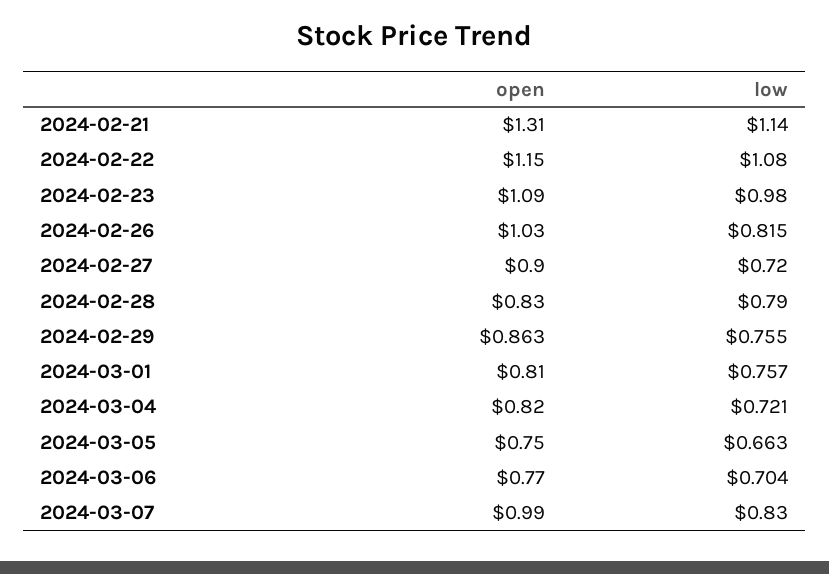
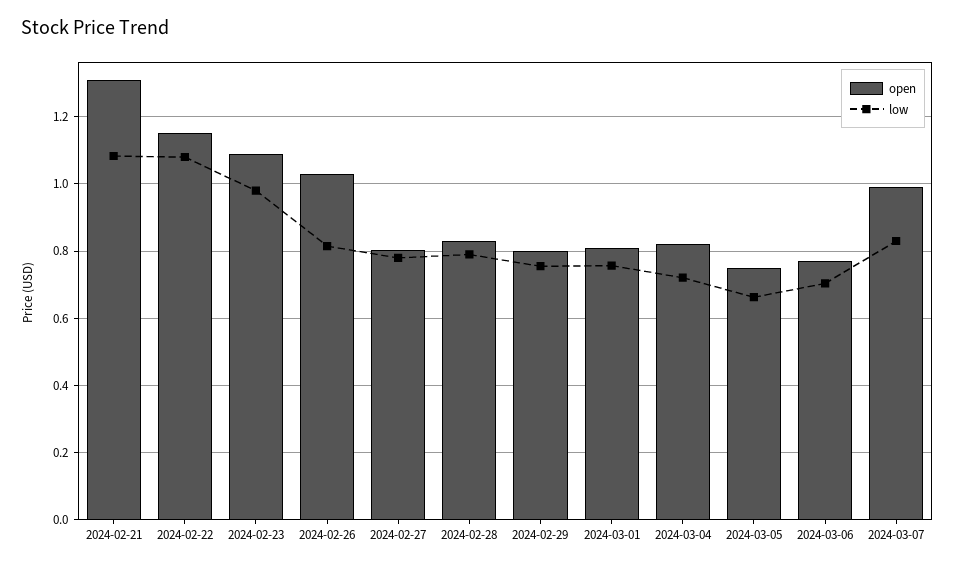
  {
    "open": {
      "2024-02-21": 1.31,
      "2024-02-22": 1.15,
      "2024-02-23": 1.09,
      "2024-02-26": 1.03,
-     "2024-02-27": 0.9,
+     "2024-02-27": 0.8,
      "2024-02-28": 0.83,
-     "2024-02-29": 0.863,
+     "2024-02-29": 0.8,
      "2024-03-01": 0.81,
      "2024-03-04": 0.82,
      "2024-03-05": 0.75,
      "2024-03-06": 0.77,
      "2024-03-07": 0.99
    },
    "low": {
-     "2024-02-21": 1.14,
+     "2024-02-21": 1.08,
      "2024-02-22": 1.08,
      "2024-02-23": 0.98,
      "2024-02-26": 0.815,
-     "2024-02-27": 0.72,
+     "2024-02-27": 0.78,
      "2024-02-28": 0.79,
      "2024-02-29": 0.755,
      "2024-03-01": 0.757,
      "2024-03-04": 0.721,
      "2024-03-05": 0.663,
      "2024-03-06": 0.704,
      "2024-03-07": 0.83
    }
  }

